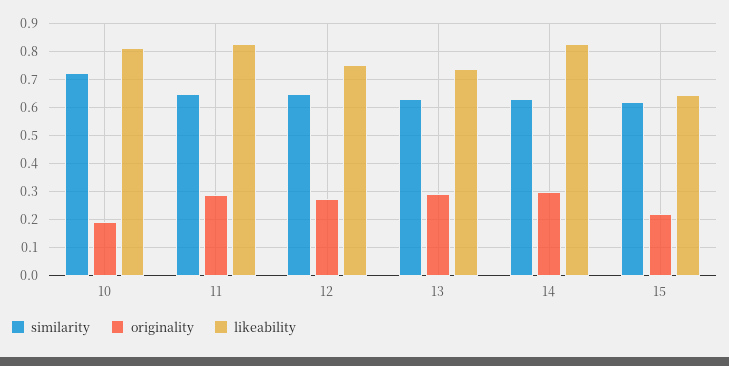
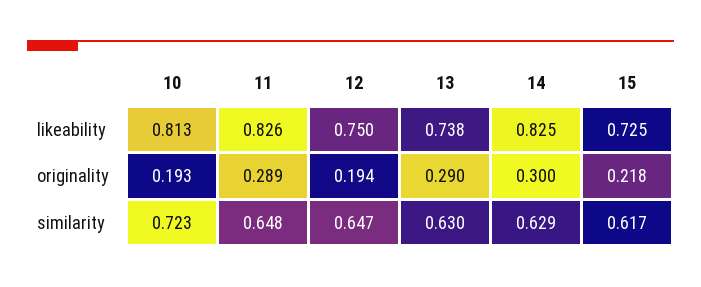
  {
    "similarity": {
      "10": 0.723,
      "11": 0.648,
      "12": 0.647,
      "13": 0.63,
      "14": 0.629,
      "15": 0.617
    },
    "originality": {
      "10": 0.193,
      "11": 0.289,
-     "12": 0.275,
+     "12": 0.194,
      "13": 0.29,
      "14": 0.3,
      "15": 0.218
    },
    "likeability": {
      "10": 0.813,
      "11": 0.826,
      "12": 0.75,
      "13": 0.738,
      "14": 0.825,
-     "15": 0.65
+     "15": 0.725
    }
  }

